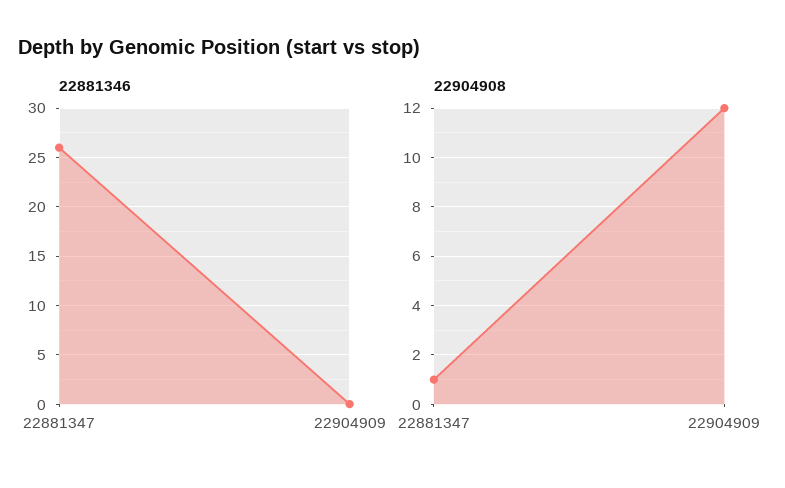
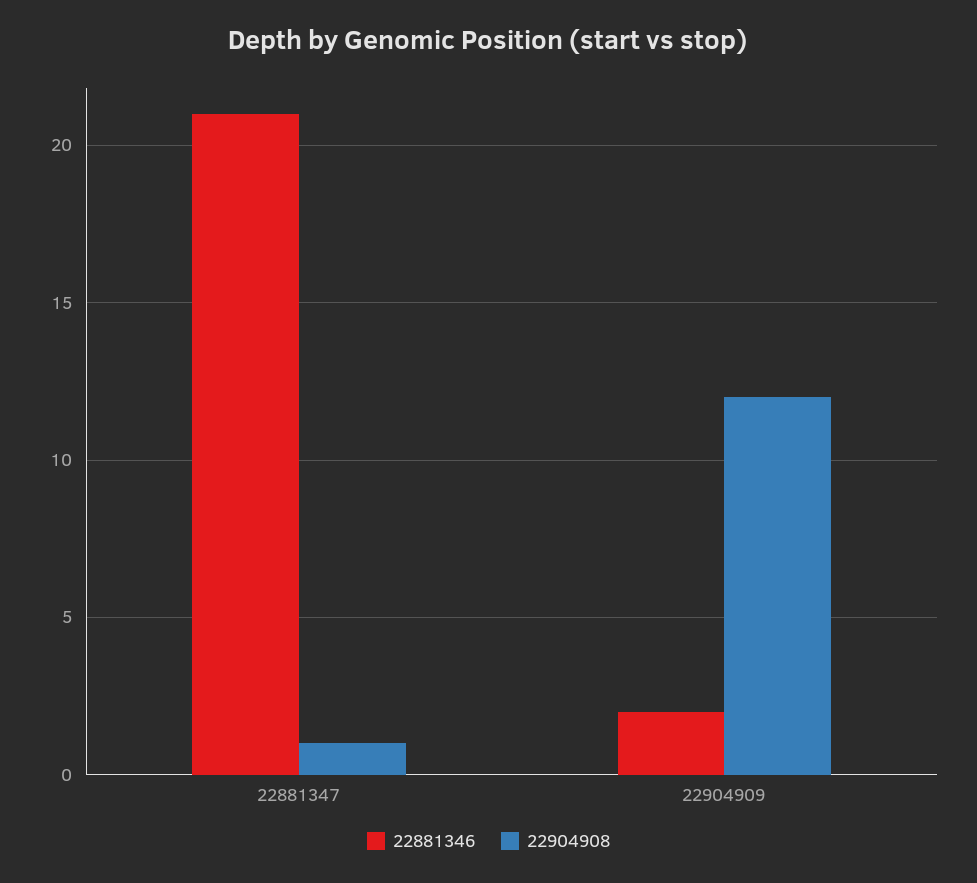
  {
    "22881346": {
-     "22881347": 26,
+     "22881347": 21,
-     "22904909": 0
+     "22904909": 2
    },
    "22904908": {
      "22881347": 1,
      "22904909": 12
    }
  }

